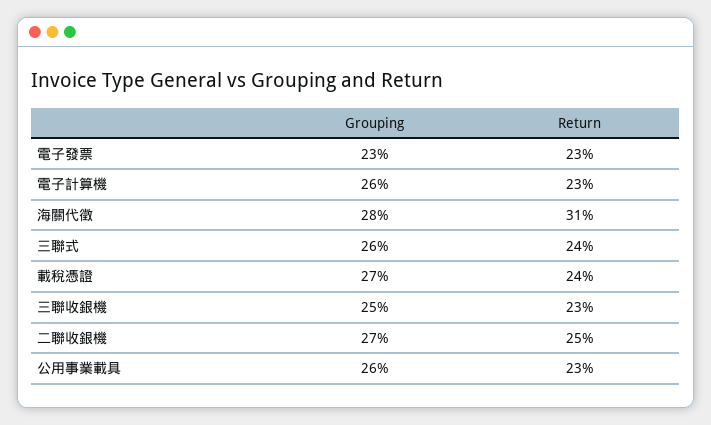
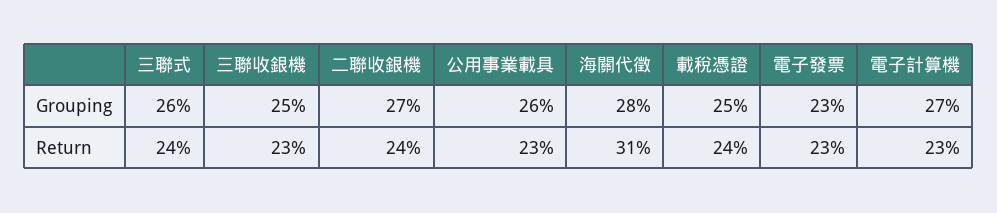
  {
    "Grouping": {
      "電子發票": 23,
-     "電子計算機": 26,
+     "電子計算機": 27,
      "海關代徵": 28,
      "三聯式": 26,
-     "載稅憑證": 27,
+     "載稅憑證": 25,
      "三聯收銀機": 25,
      "二聯收銀機": 27,
      "公用事業載具": 26
    },
    "Return": {
      "電子發票": 23,
      "電子計算機": 23,
      "海關代徵": 31,
      "三聯式": 24,
      "載稅憑證": 24,
      "三聯收銀機": 23,
-     "二聯收銀機": 25,
+     "二聯收銀機": 24,
      "公用事業載具": 23
    }
  }

